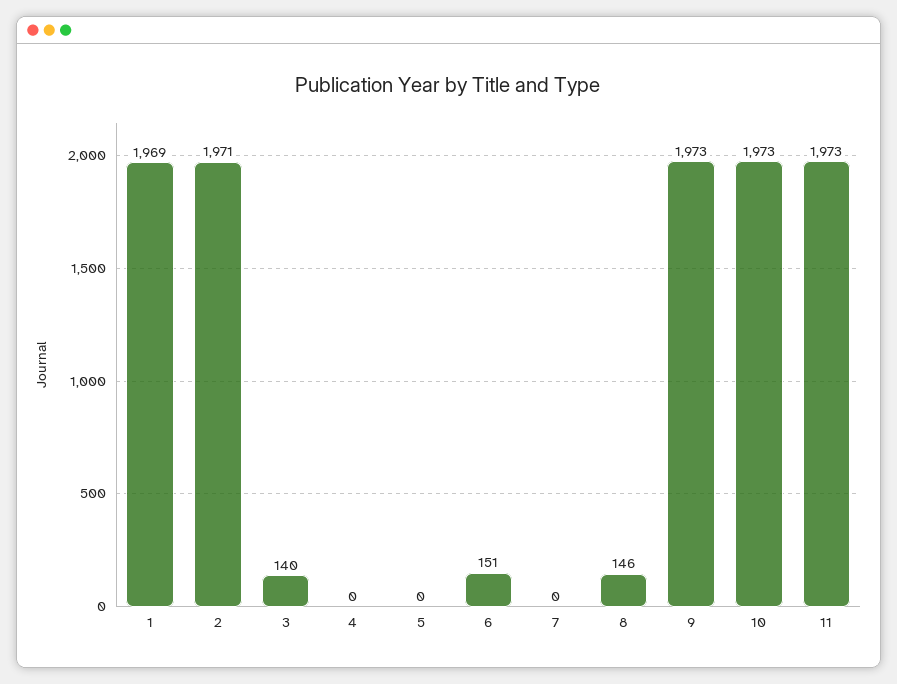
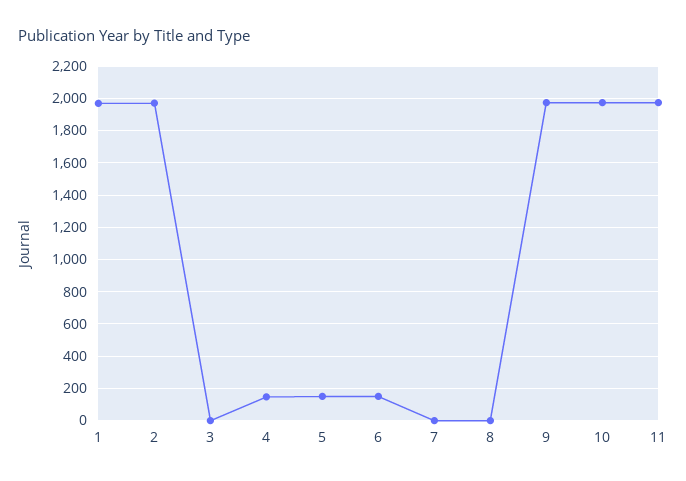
  {
    "1": 1969,
    "2": 1971,
-   "3": 140,
+   "3": 0,
-   "4": 0,
+   "4": 150,
-   "5": 0,
+   "5": 150,
    "6": 151,
    "7": 0,
-   "8": 146,
+   "8": 0,
    "9": 1973,
    "10": 1973,
    "11": 1973
  }

